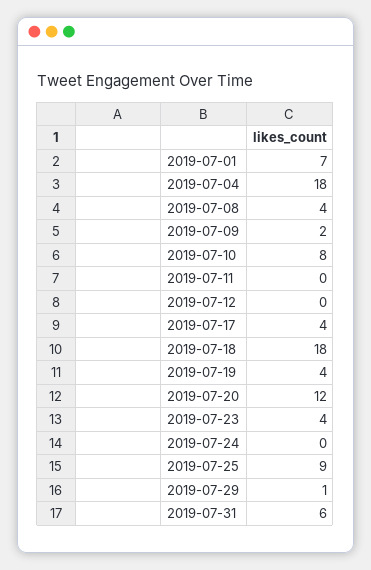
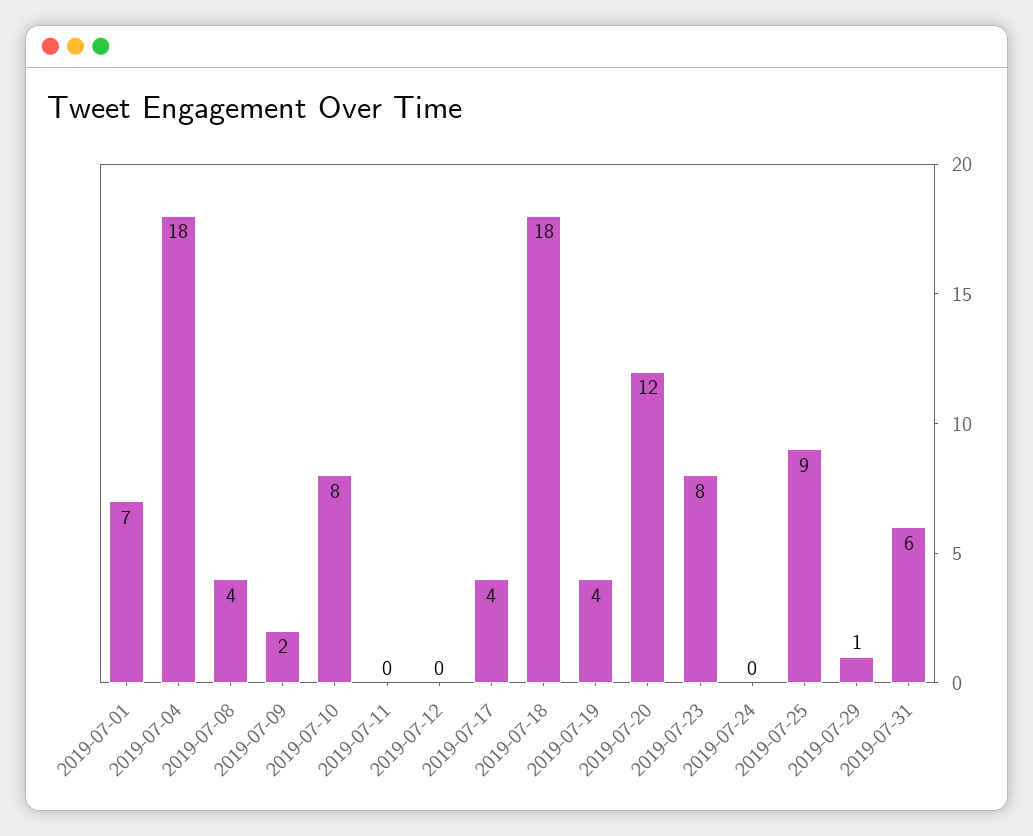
  {
    "2019-07-01": 7,
    "2019-07-04": 18,
    "2019-07-08": 4,
    "2019-07-09": 2,
    "2019-07-10": 8,
    "2019-07-11": 0,
    "2019-07-12": 0,
    "2019-07-17": 4,
    "2019-07-18": 18,
    "2019-07-19": 4,
    "2019-07-20": 12,
-   "2019-07-23": 4,
+   "2019-07-23": 8,
    "2019-07-24": 0,
    "2019-07-25": 9,
    "2019-07-29": 1,
    "2019-07-31": 6
  }

